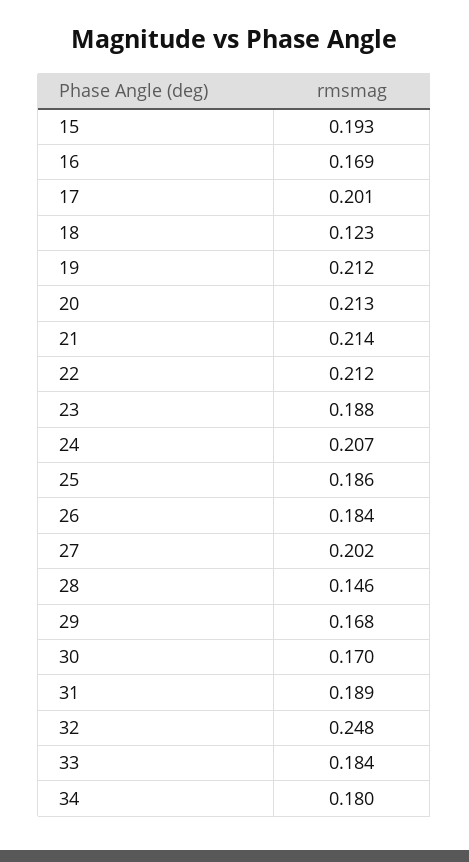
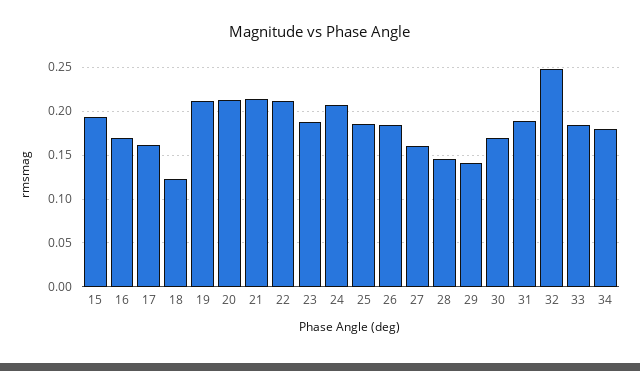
  {
    "15": 0.193,
    "16": 0.169,
-   "17": 0.201,
+   "17": 0.16,
    "18": 0.123,
    "19": 0.212,
    "20": 0.213,
    "21": 0.214,
    "22": 0.212,
    "23": 0.188,
    "24": 0.207,
    "25": 0.186,
    "26": 0.184,
-   "27": 0.202,
+   "27": 0.16,
    "28": 0.146,
-   "29": 0.168,
+   "29": 0.14,
    "30": 0.17,
    "31": 0.189,
    "32": 0.248,
    "33": 0.184,
    "34": 0.18
  }

